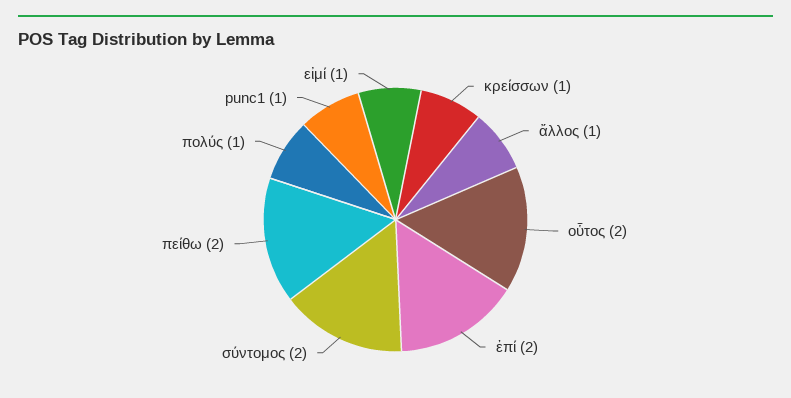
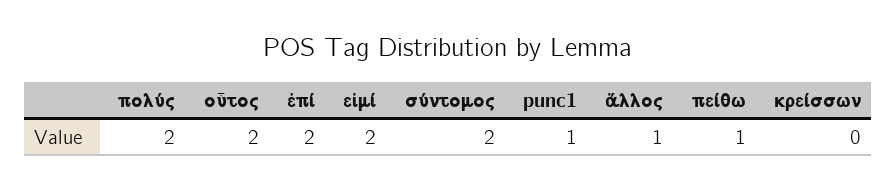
  {
-   "κρείσσων": 1,
+   "κρείσσων": 0,
    "ἄλλος": 1,
    "οὗτος": 2,
    "ἐπί": 2,
    "σύντομος": 2,
-   "πείθω": 2,
+   "πείθω": 1,
-   "πολύς": 1,
+   "πολύς": 2,
    "punc1": 1,
-   "εἰμί": 1
+   "εἰμί": 2
  }

